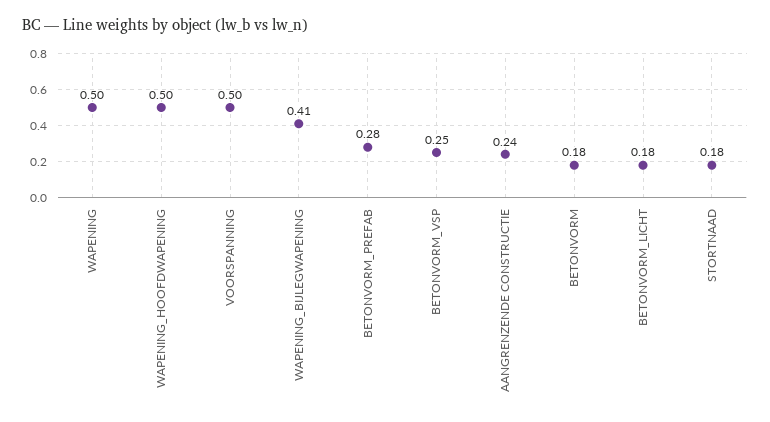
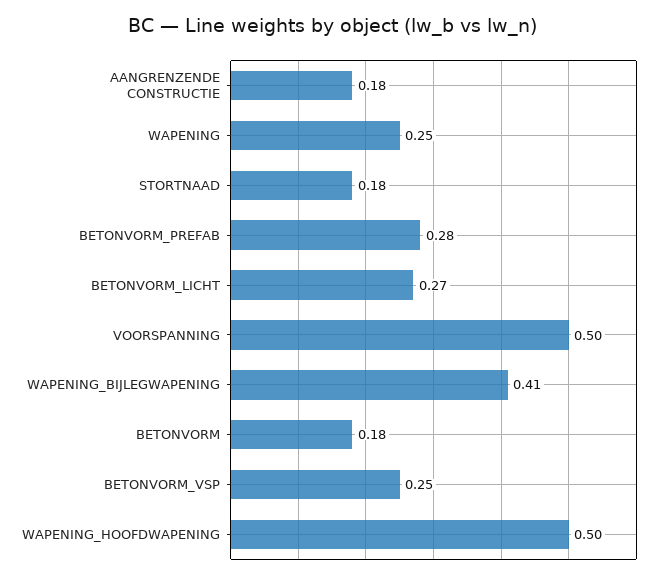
  {
-   "WAPENING": 0.5,
+   "WAPENING": 0.25,
    "WAPENING_HOOFDWAPENING": 0.5,
    "VOORSPANNING": 0.5,
    "WAPENING_BIJLEGWAPENING": 0.41,
    "BETONVORM_PREFAB": 0.28,
    "BETONVORM_VSP": 0.25,
-   "AANGRENZENDE CONSTRUCTIE": 0.24,
+   "AANGRENZENDE CONSTRUCTIE": 0.18,
    "BETONVORM": 0.18,
-   "BETONVORM_LICHT": 0.18,
+   "BETONVORM_LICHT": 0.27,
    "STORTNAAD": 0.18
  }

